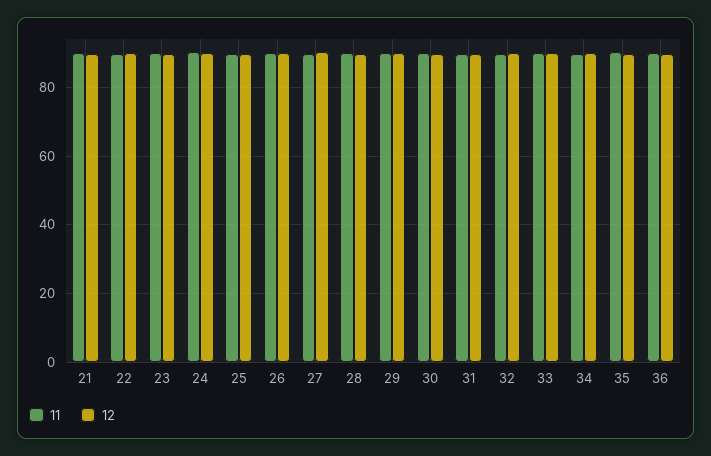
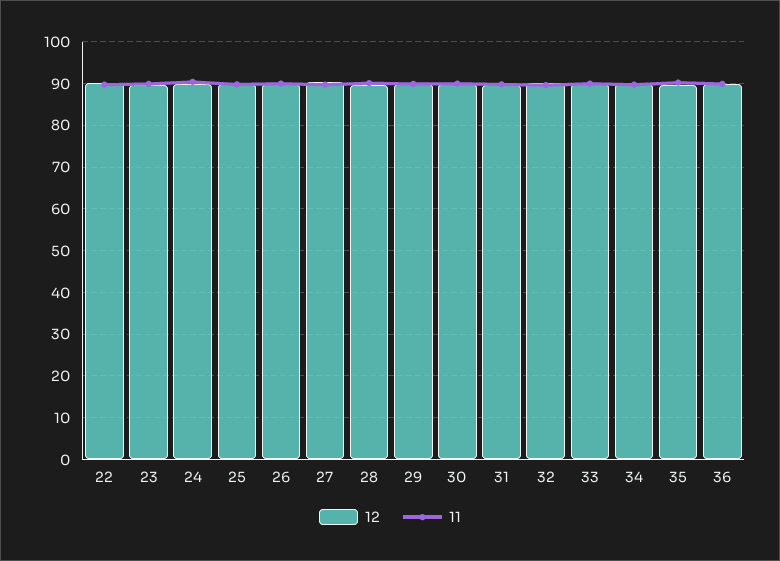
  {
    "11": {
-     "21": 90,
      "22": 90,
      "23": 90,
      "24": 90,
      "25": 90,
      "26": 90,
      "27": 90,
      "28": 90,
      "29": 90,
      "30": 90,
      "31": 90,
      "32": 90,
      "33": 90,
      "34": 90,
      "35": 90,
      "36": 90
    },
    "12": {
-     "21": 90,
      "22": 90,
      "23": 90,
      "24": 90,
      "25": 90,
      "26": 90,
      "27": 90,
      "28": 90,
      "29": 90,
      "30": 90,
      "31": 90,
      "32": 90,
      "33": 90,
      "34": 90,
      "35": 90,
      "36": 90
    }
  }

